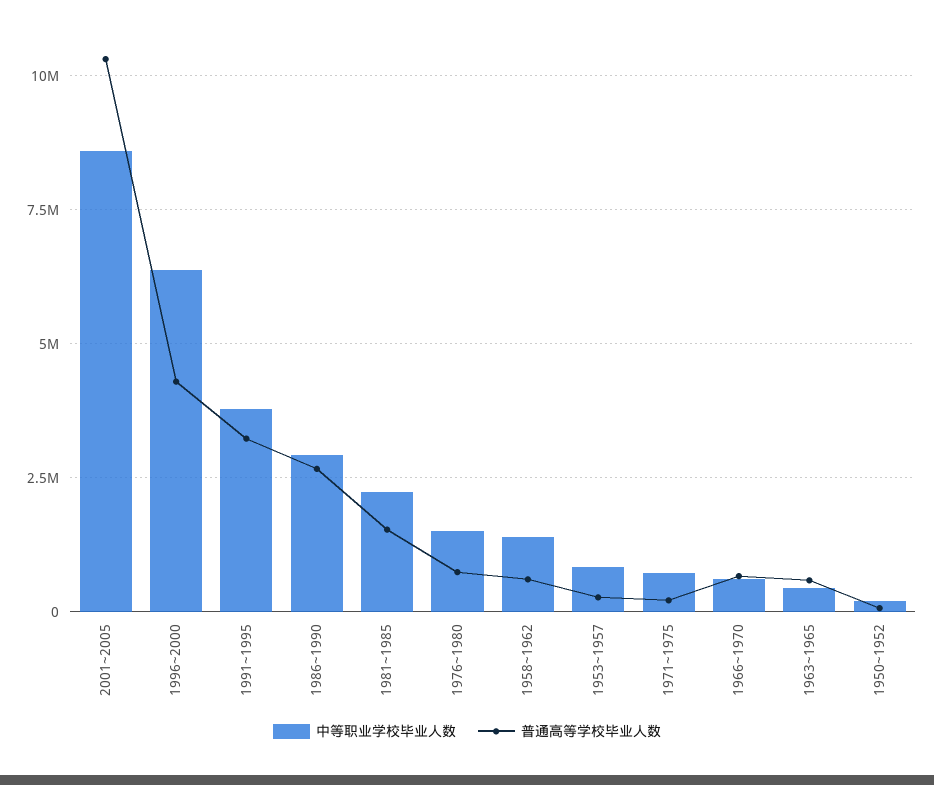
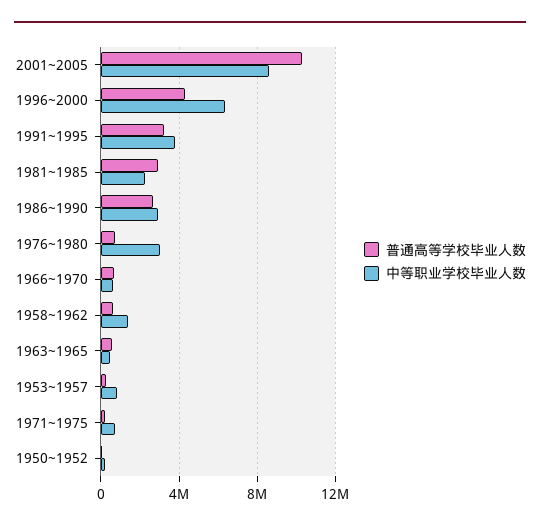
  {
    "中等职业学校毕业人数": {
      "2001~2005": 8500000,
      "1996~2000": 6500000,
      "1991~1995": 3750000,
      "1986~1990": 3000000,
      "1981~1985": 2250000,
-     "1976~1980": 1500000,
+     "1976~1980": 3000000,
      "1958~1962": 1500000,
      "1953~1957": 750000,
      "1971~1975": 750000,
      "1966~1970": 500000,
      "1963~1965": 500000,
      "1950~1952": 250000
    },
    "普通高等学校毕业人数": {
      "2001~2005": 10250000,
      "1996~2000": 4250000,
      "1991~1995": 3250000,
      "1986~1990": 2750000,
-     "1981~1985": 1500000,
+     "1981~1985": 3000000,
      "1976~1980": 750000,
      "1958~1962": 500000,
      "1953~1957": 250000,
      "1971~1975": 250000,
      "1966~1970": 750000,
      "1963~1965": 500000,
      "1950~1952": 0
    }
  }

